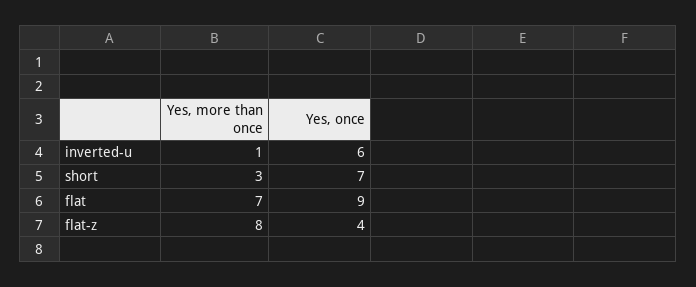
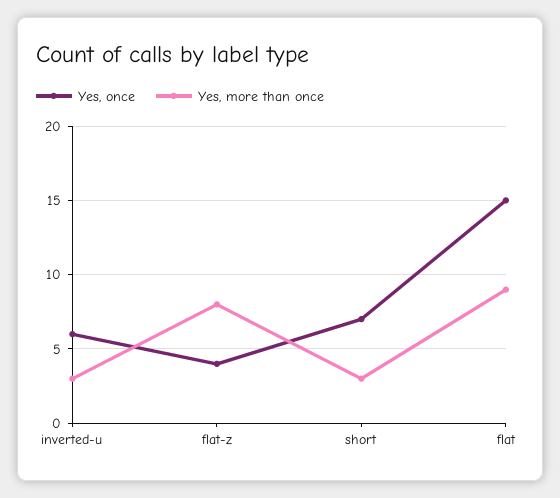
  {
    "Yes, more than once": {
-     "inverted-u": 1,
+     "inverted-u": 3,
      "short": 3,
-     "flat": 7,
+     "flat": 9,
      "flat-z": 8
    },
    "Yes, once": {
      "inverted-u": 6,
      "short": 7,
-     "flat": 9,
+     "flat": 15,
      "flat-z": 4
    }
  }

